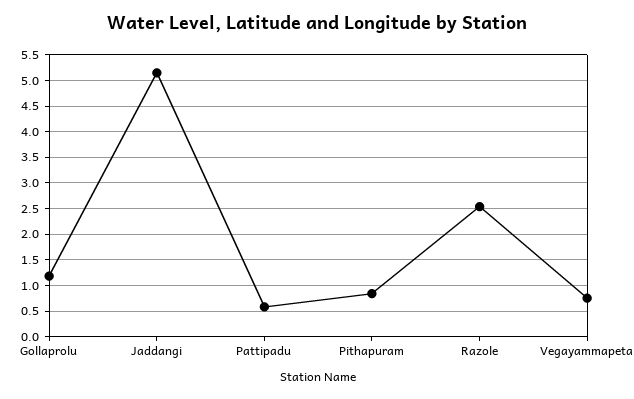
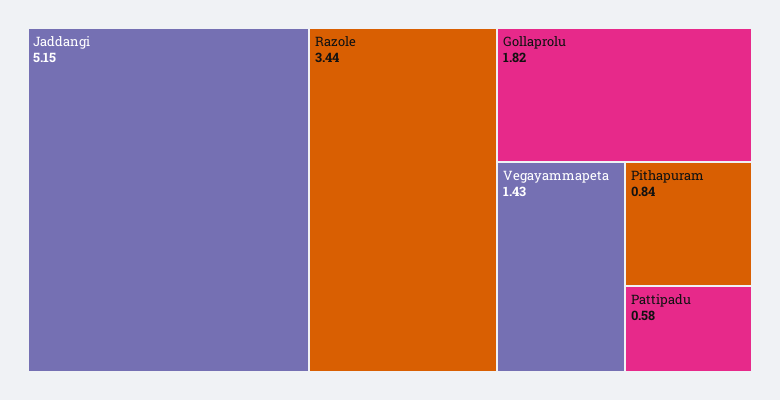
  {
-   "Gollaprolu": 1.25,
+   "Gollaprolu": 1.82,
    "Jaddangi": 5.15,
    "Pattipadu": 0.58,
    "Pithapuram": 0.84,
-   "Razole": 2.5,
+   "Razole": 3.44,
-   "Vegayammapeta": 0.75
+   "Vegayammapeta": 1.43
  }

